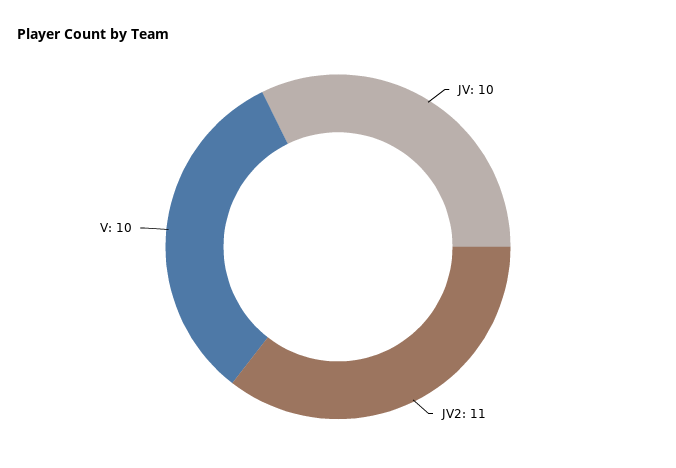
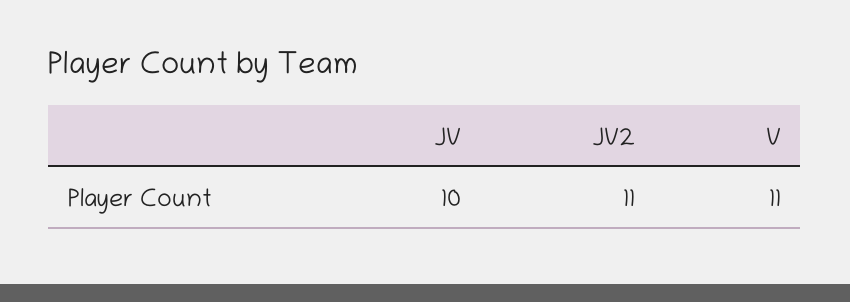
  {
    "JV": 10,
    "JV2": 11,
-   "V": 10
+   "V": 11
  }

